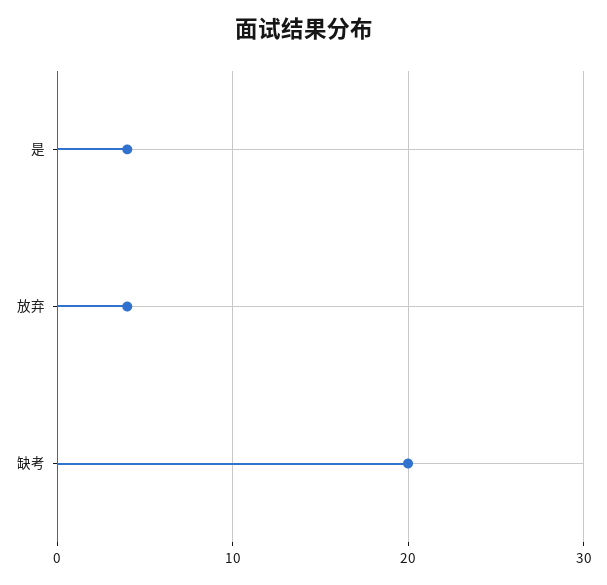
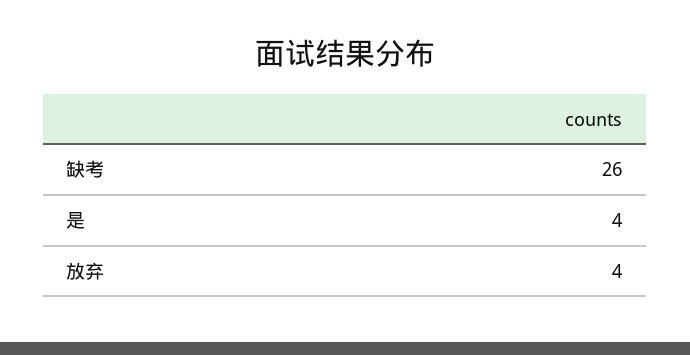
  {
    "是": 4,
    "放弃": 4,
-   "缺考": 20
+   "缺考": 26
  }

